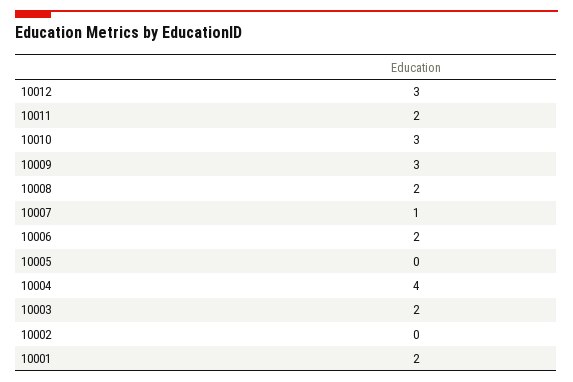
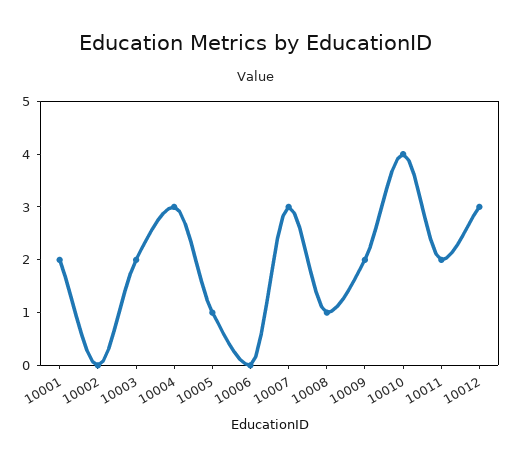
  {
    "10012": 3,
    "10011": 2,
-   "10010": 3,
+   "10010": 4,
-   "10009": 3,
+   "10009": 2,
-   "10008": 2,
+   "10008": 1,
-   "10007": 1,
+   "10007": 3,
-   "10006": 2,
+   "10006": 0,
-   "10005": 0,
+   "10005": 1,
-   "10004": 4,
+   "10004": 3,
    "10003": 2,
    "10002": 0,
    "10001": 2
  }

